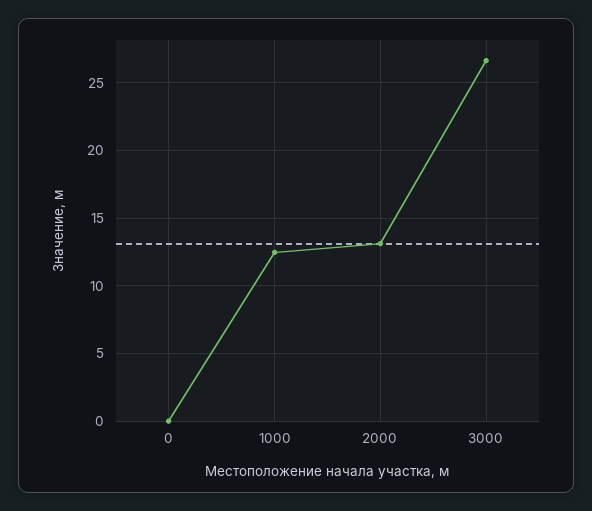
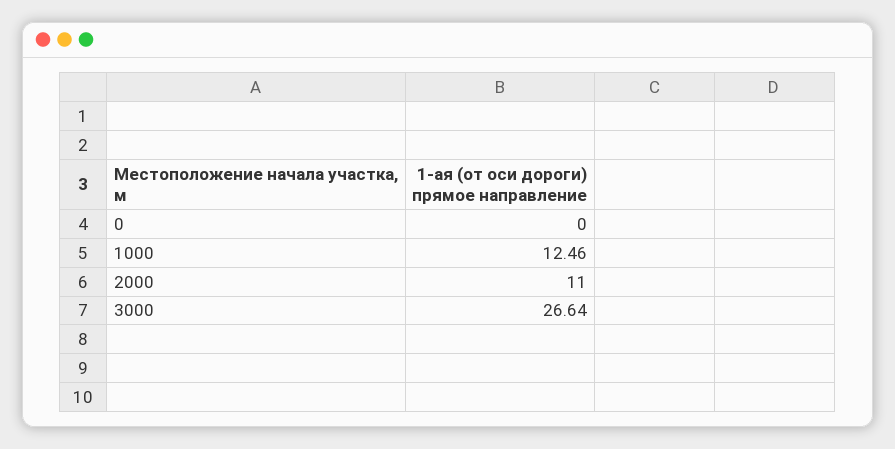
  {
    "0": 0,
    "1000": 12.46,
-   "2000": 13,
+   "2000": 11,
    "3000": 26.64
  }

